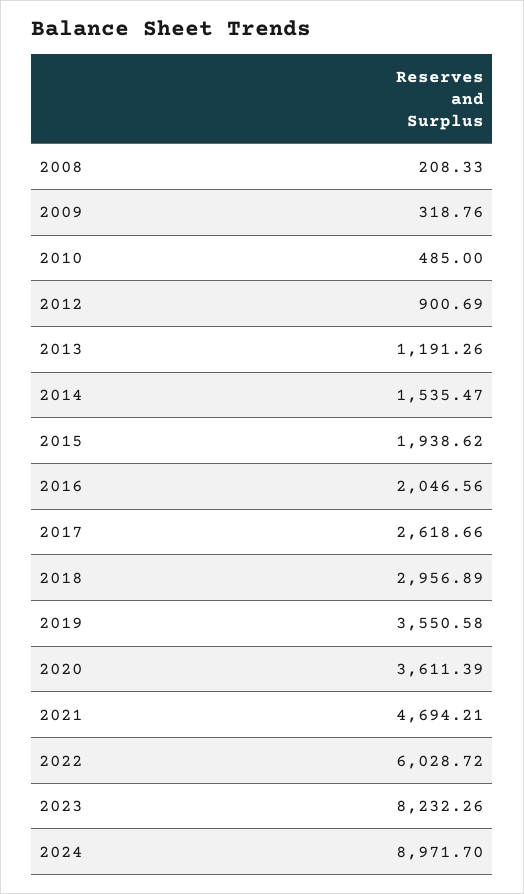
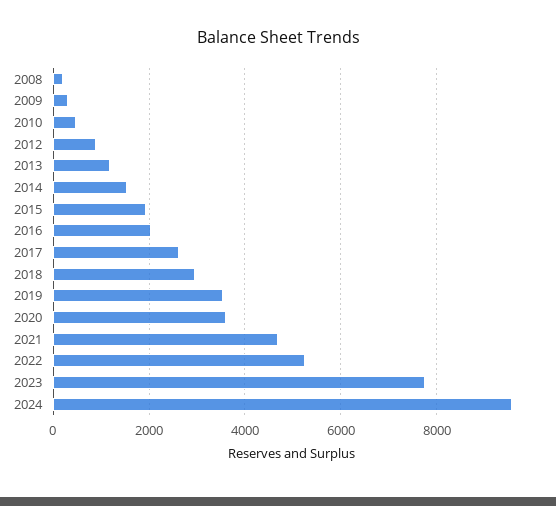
  {
    "2008": 208.33,
    "2009": 318.76,
    "2010": 485,
    "2012": 900.69,
    "2013": 1191.26,
    "2014": 1535.47,
    "2015": 1938.62,
    "2016": 2046.56,
    "2017": 2618.66,
    "2018": 2956.89,
    "2019": 3550.58,
    "2020": 3611.39,
    "2021": 4694.21,
-   "2022": 6028.72,
+   "2022": 5200,
-   "2023": 8232.26,
+   "2023": 7800,
-   "2024": 8971.7
+   "2024": 9600
  }

